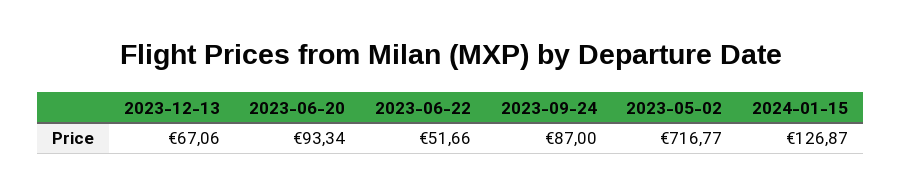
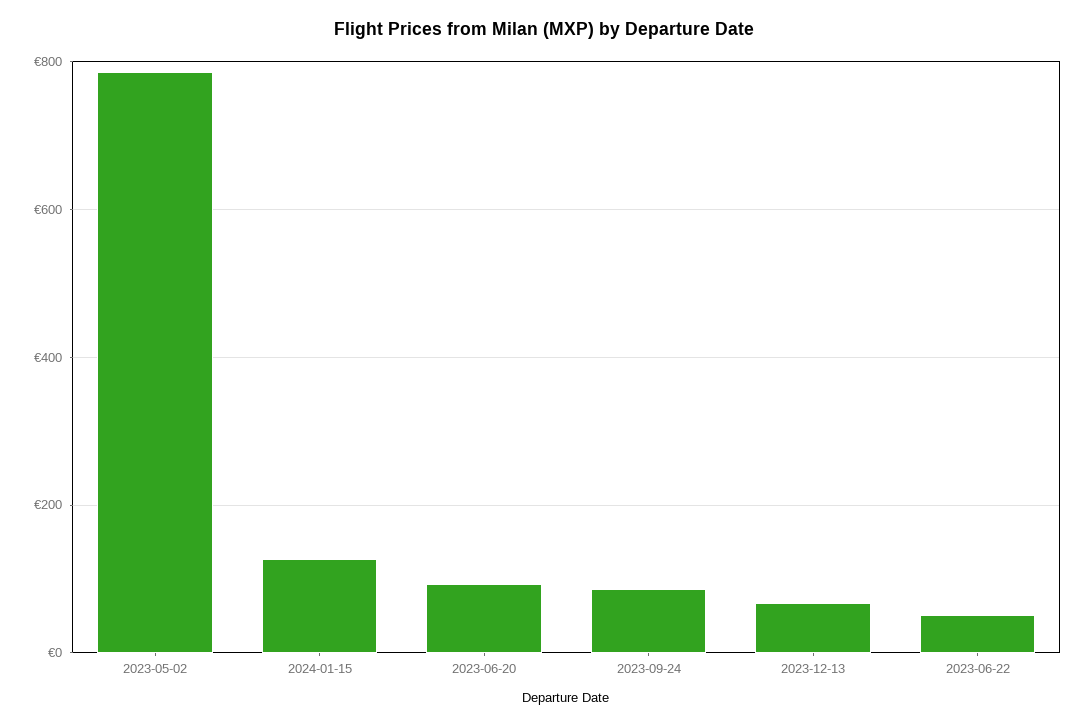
  {
    "2023-12-13": 67.06,
    "2023-06-20": 93.34,
    "2023-06-22": 51.66,
    "2023-09-24": 87,
-   "2023-05-02": 716.77,
+   "2023-05-02": 780,
    "2024-01-15": 126.87
  }

